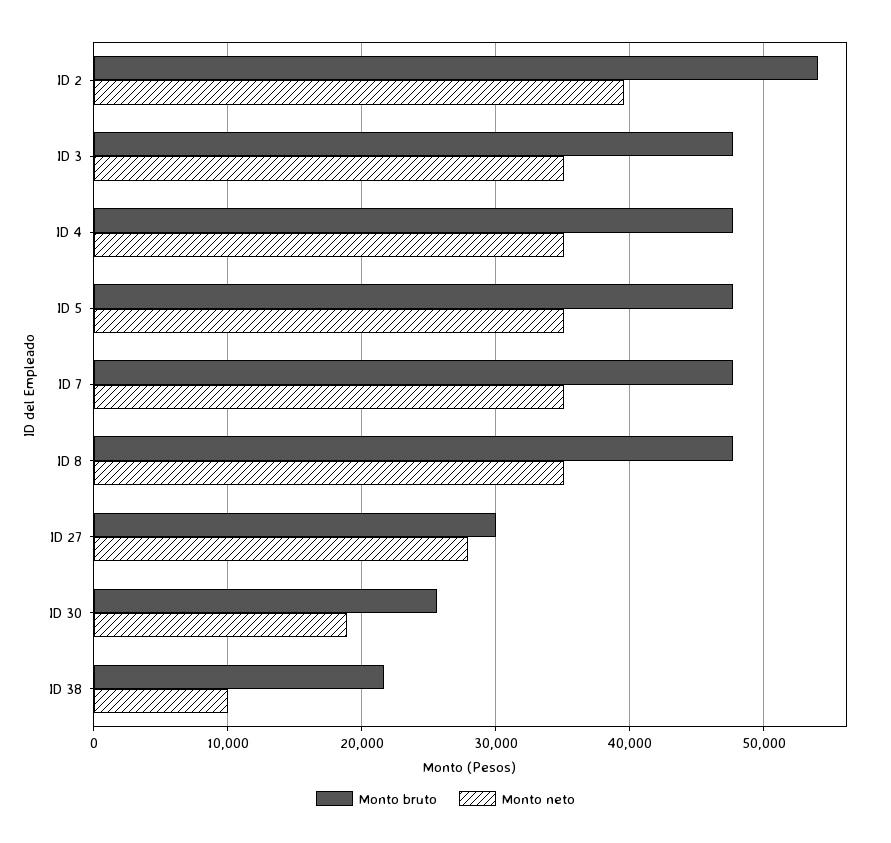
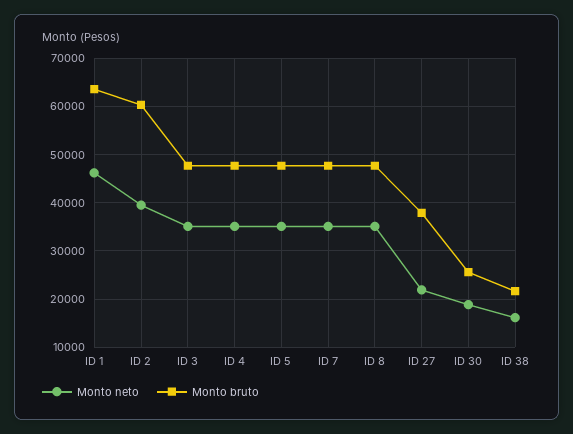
  {
    "Monto bruto": {
-     "ID 2": 54000,
+     "ID 2": 60000,
      "ID 3": 48000,
      "ID 4": 48000,
      "ID 5": 48000,
      "ID 7": 48000,
      "ID 8": 48000,
-     "ID 27": 30000,
+     "ID 27": 38000,
      "ID 30": 26000,
-     "ID 38": 22000
+     "ID 38": 22000,
+     "ID 1": 64000
    },
    "Monto neto": {
      "ID 2": 40000,
      "ID 3": 35000,
      "ID 4": 35000,
      "ID 5": 35000,
      "ID 7": 35000,
      "ID 8": 35000,
-     "ID 27": 28000,
+     "ID 27": 22000,
      "ID 30": 19000,
-     "ID 38": 10000
+     "ID 38": 16000,
+     "ID 1": 46000
    }
  }

